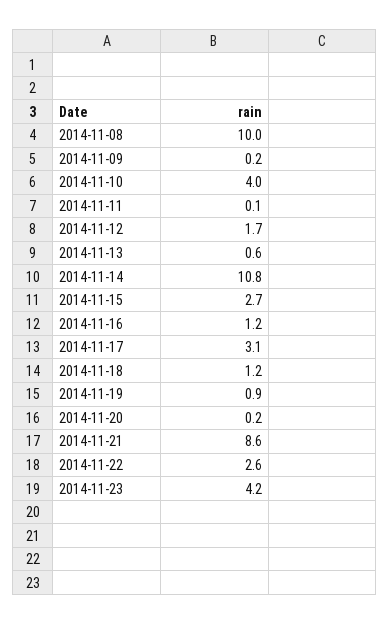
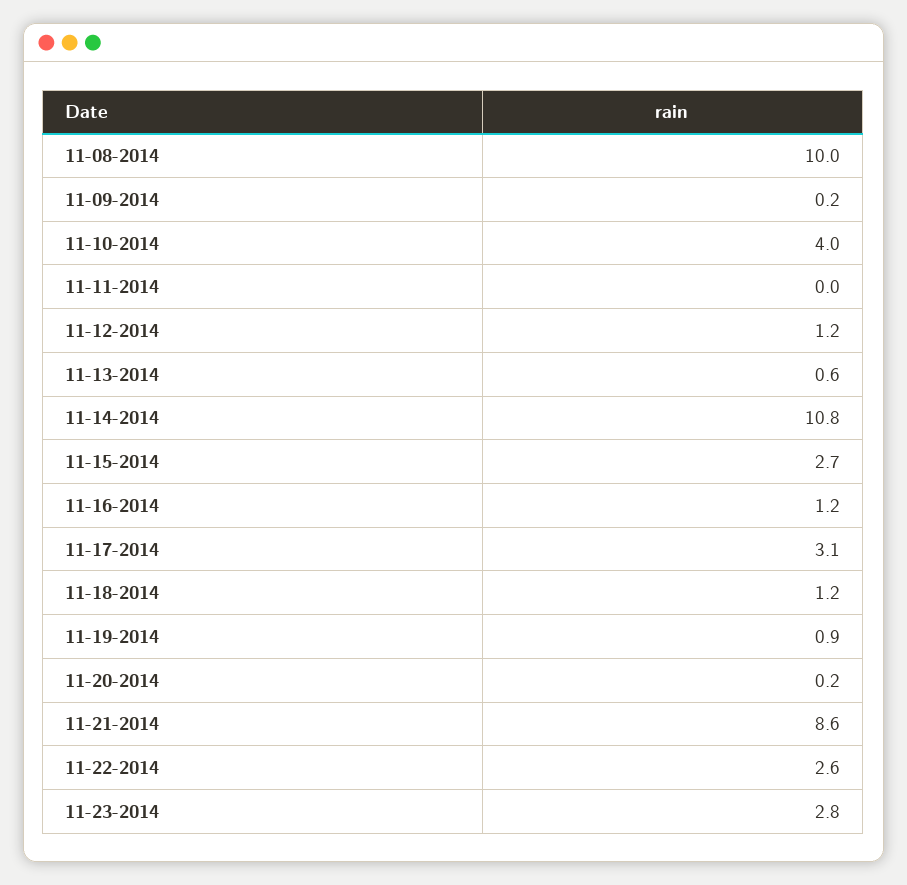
  {
    "2014-11-08": 10,
    "2014-11-09": 0.2,
    "2014-11-10": 4,
-   "2014-11-11": 0.1,
+   "2014-11-11": 0,
-   "2014-11-12": 1.7,
+   "2014-11-12": 1.2,
    "2014-11-13": 0.6,
    "2014-11-14": 10.8,
    "2014-11-15": 2.7,
    "2014-11-16": 1.2,
    "2014-11-17": 3.1,
    "2014-11-18": 1.2,
    "2014-11-19": 0.9,
    "2014-11-20": 0.2,
    "2014-11-21": 8.6,
    "2014-11-22": 2.6,
-   "2014-11-23": 4.2
+   "2014-11-23": 2.8
  }

